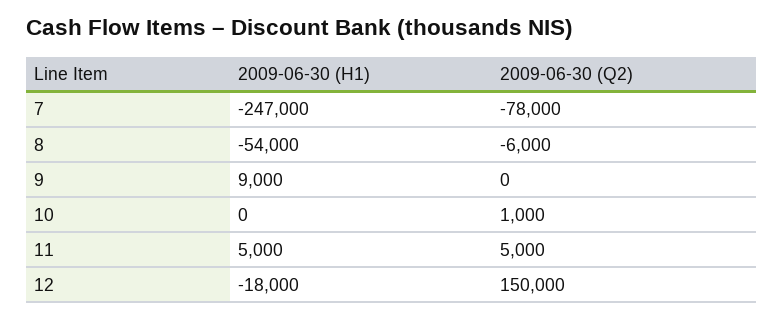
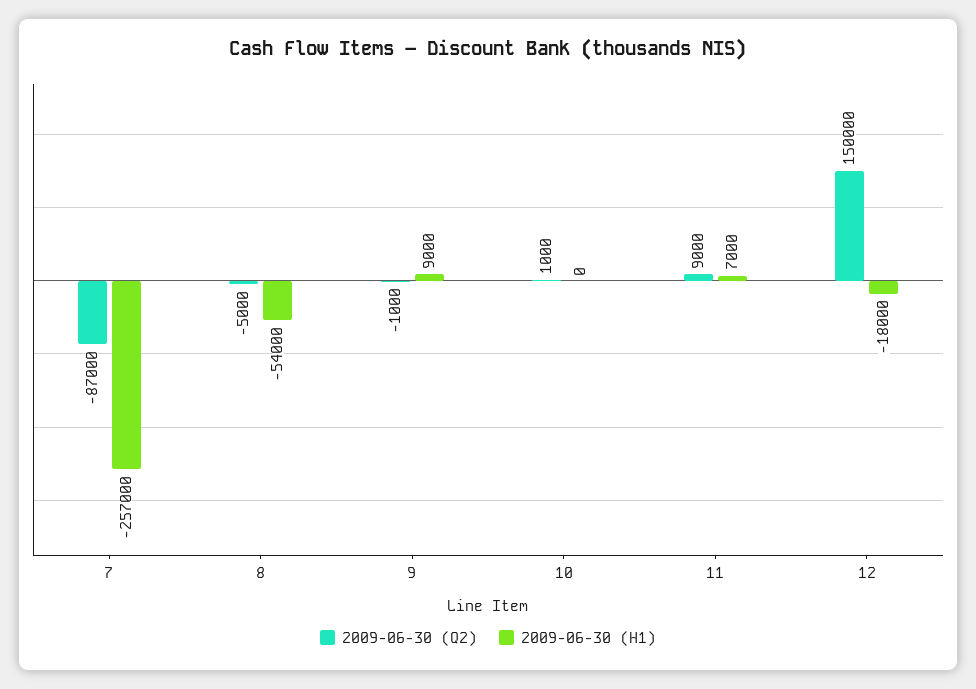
  {
    "2009-06-30 (H1)": {
-     "7": -247000,
+     "7": -257000,
      "8": -54000,
      "9": 9000,
      "10": 0,
-     "11": 5000,
+     "11": 7000,
      "12": -18000
    },
    "2009-06-30 (Q2)": {
-     "7": -78000,
+     "7": -87000,
-     "8": -6000,
+     "8": -5000,
-     "9": 0,
+     "9": -1000,
      "10": 1000,
-     "11": 5000,
+     "11": 9000,
      "12": 150000
    }
  }

